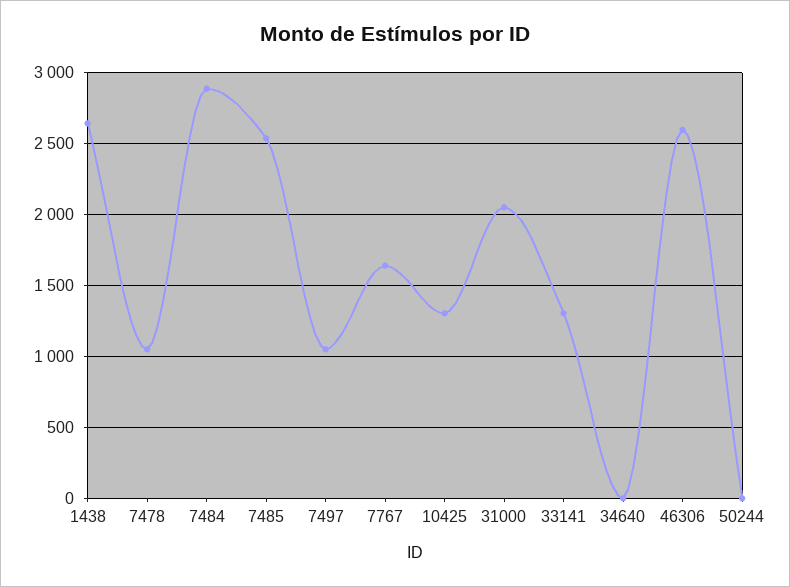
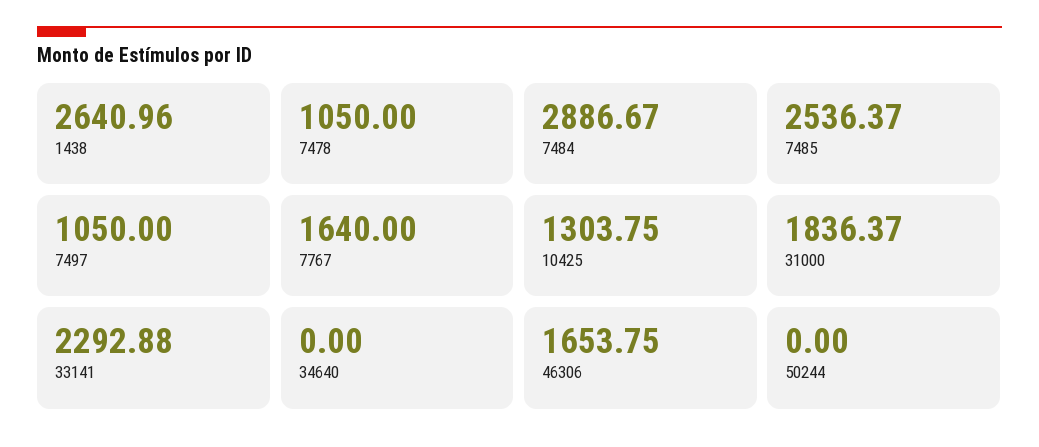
  {
    "1438": 2640.96,
    "7478": 1050,
    "7484": 2886.67,
    "7485": 2536.37,
    "7497": 1050,
    "7767": 1640,
    "10425": 1303.75,
-   "31000": 2050,
+   "31000": 1836.37,
-   "33141": 1300,
+   "33141": 2292.88,
    "34640": 0,
-   "46306": 2600,
+   "46306": 1653.75,
    "50244": 0
  }

